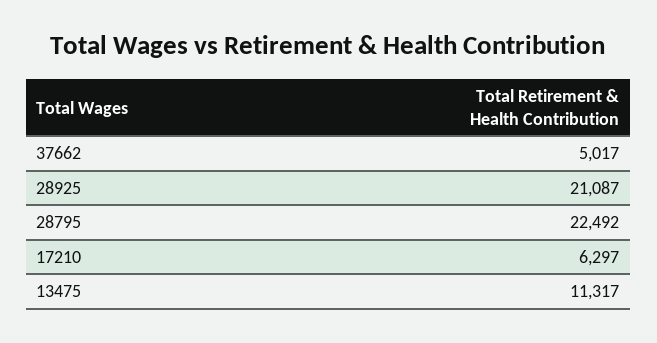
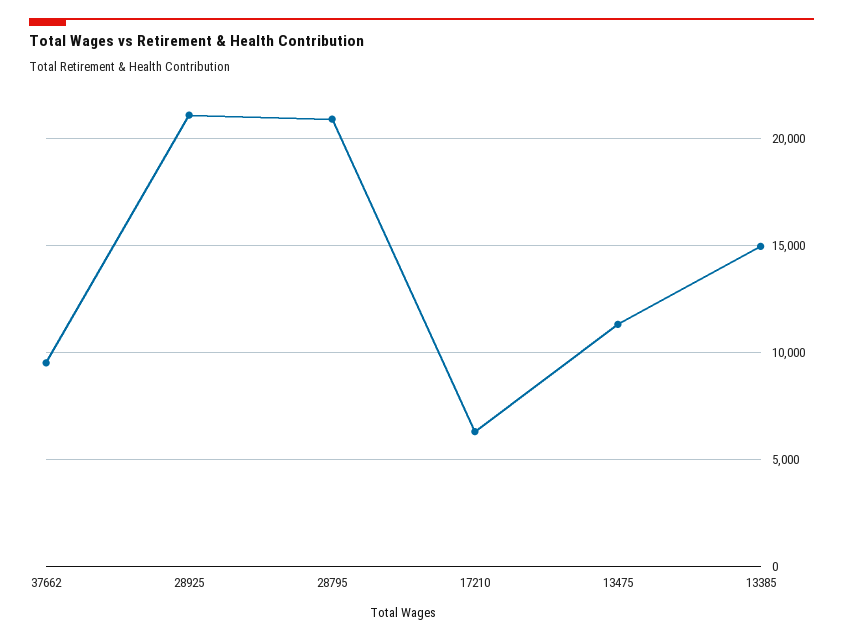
  {
-   "37662": 5017,
+   "37662": 9500,
    "28925": 21087,
-   "28795": 22492,
+   "28795": 21000,
    "17210": 6297,
-   "13475": 11317
+   "13475": 11317,
+   "13385": 15000
  }

